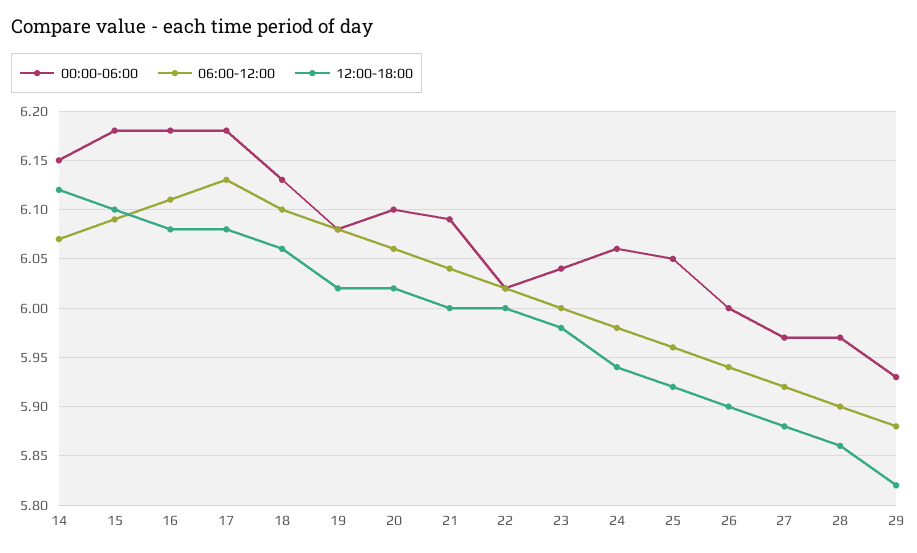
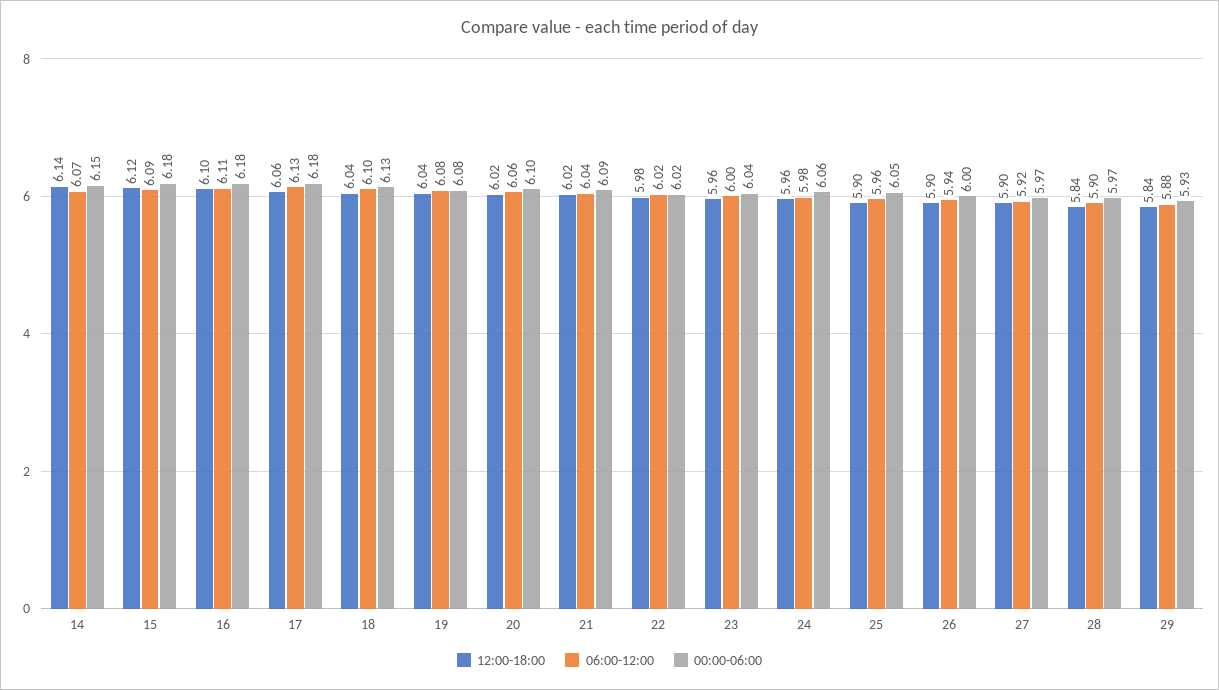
  {
    "00:00-06:00": {
      "14": 6.15,
      "15": 6.18,
      "16": 6.18,
      "17": 6.18,
      "18": 6.13,
      "19": 6.08,
      "20": 6.1,
      "21": 6.09,
      "22": 6.02,
      "23": 6.04,
      "24": 6.06,
      "25": 6.05,
      "26": 6,
      "27": 5.97,
      "28": 5.97,
      "29": 5.93
    },
    "06:00-12:00": {
      "14": 6.07,
      "15": 6.09,
      "16": 6.11,
      "17": 6.13,
      "18": 6.1,
      "19": 6.08,
      "20": 6.06,
      "21": 6.04,
      "22": 6.02,
      "23": 6,
      "24": 5.98,
      "25": 5.96,
      "26": 5.94,
      "27": 5.92,
      "28": 5.9,
      "29": 5.88
    },
    "12:00-18:00": {
-     "14": 6.12,
+     "14": 6.14,
-     "15": 6.1,
+     "15": 6.12,
-     "16": 6.08,
+     "16": 6.1,
-     "17": 6.08,
+     "17": 6.06,
-     "18": 6.06,
+     "18": 6.04,
-     "19": 6.02,
+     "19": 6.04,
      "20": 6.02,
-     "21": 6,
+     "21": 6.02,
-     "22": 6,
+     "22": 5.98,
-     "23": 5.98,
+     "23": 5.96,
-     "24": 5.94,
+     "24": 5.96,
-     "25": 5.92,
+     "25": 5.9,
      "26": 5.9,
-     "27": 5.88,
+     "27": 5.9,
-     "28": 5.86,
+     "28": 5.84,
-     "29": 5.82
+     "29": 5.84
    }
  }

